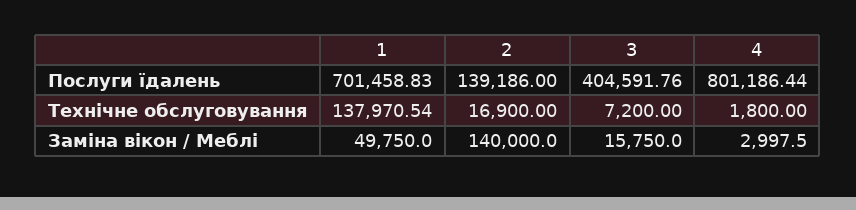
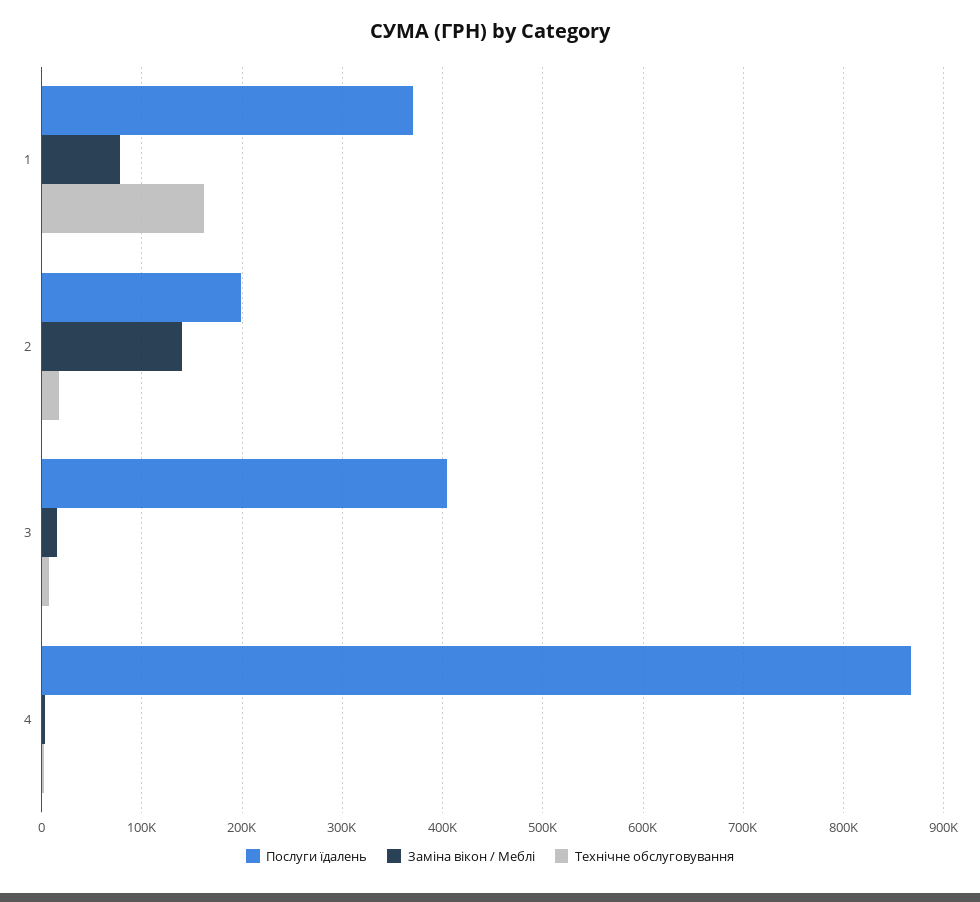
  {
    "Послуги їдалень": {
-     "1": 701458.83,
+     "1": 370000,
-     "2": 139186,
+     "2": 200000,
      "3": 404591.76,
-     "4": 801186.44
+     "4": 870000
    },
    "Технічне обслуговування": {
-     "1": 137970.54,
+     "1": 160000,
      "2": 16900,
      "3": 7200,
      "4": 1800
    },
    "Заміна вікон / Меблі": {
-     "1": 49750,
+     "1": 80000,
      "2": 140000,
      "3": 15750,
      "4": 2997.5
    }
  }

